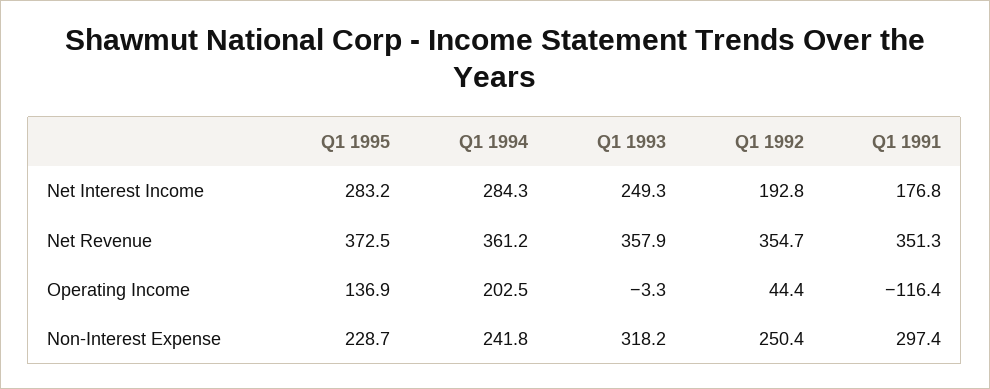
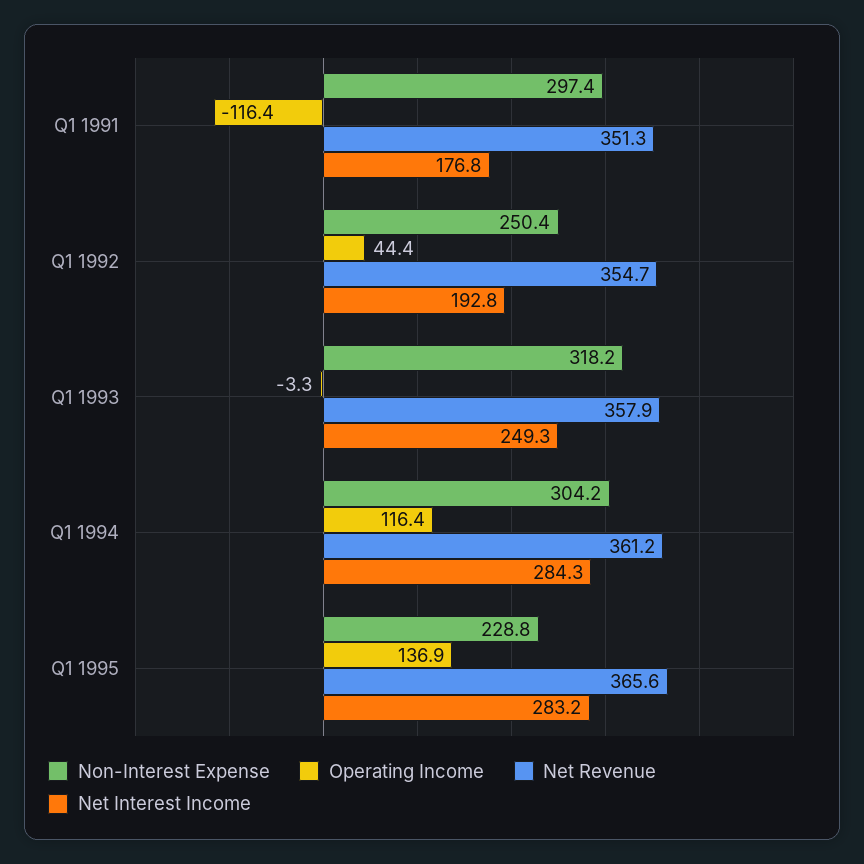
  {
    "Net Interest Income": {
      "Q1 1995": 283.2,
      "Q1 1994": 284.3,
      "Q1 1993": 249.3,
      "Q1 1992": 192.8,
      "Q1 1991": 176.8
    },
    "Net Revenue": {
-     "Q1 1995": 372.5,
+     "Q1 1995": 365.6,
      "Q1 1994": 361.2,
      "Q1 1993": 357.9,
      "Q1 1992": 354.7,
      "Q1 1991": 351.3
    },
    "Operating Income": {
      "Q1 1995": 136.9,
-     "Q1 1994": 202.5,
+     "Q1 1994": 116.4,
      "Q1 1993": -3.3,
      "Q1 1992": 44.4,
      "Q1 1991": -116.4
    },
    "Non-Interest Expense": {
-     "Q1 1995": 228.7,
+     "Q1 1995": 228.8,
-     "Q1 1994": 241.8,
+     "Q1 1994": 304.2,
      "Q1 1993": 318.2,
      "Q1 1992": 250.4,
      "Q1 1991": 297.4
    }
  }

